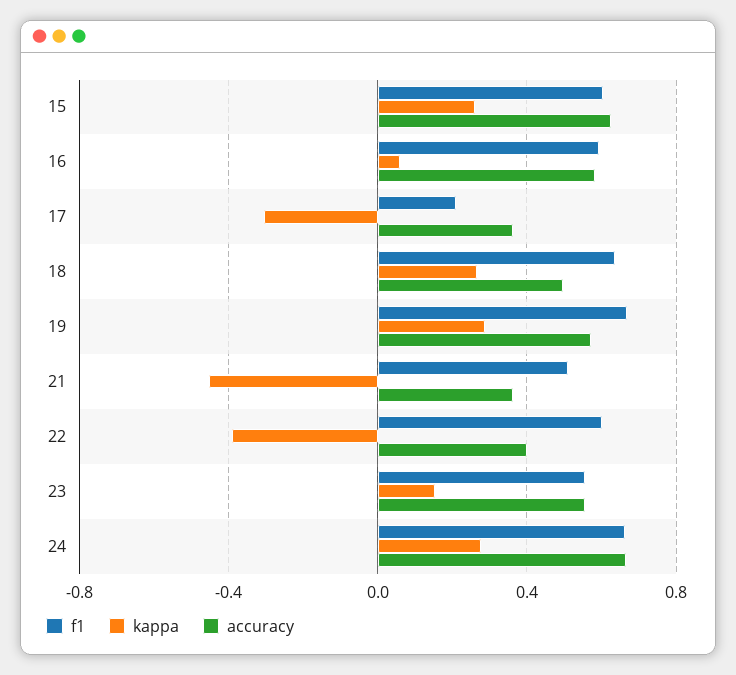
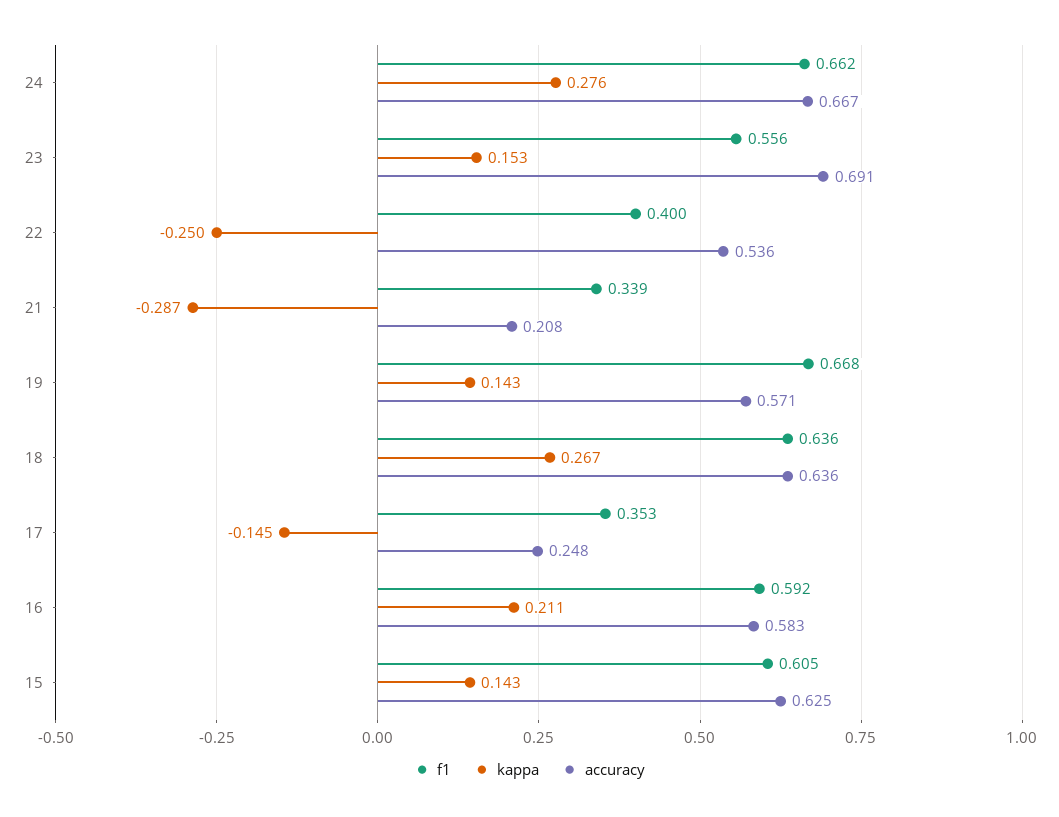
  {
    "f1": {
      "15": 0.605,
      "16": 0.592,
-     "17": 0.2,
+     "17": 0.353,
      "18": 0.636,
      "19": 0.668,
-     "21": 0.5,
+     "21": 0.339,
-     "22": 0.6,
+     "22": 0.4,
      "23": 0.556,
      "24": 0.662
    },
    "kappa": {
-     "15": 0.25,
+     "15": 0.143,
-     "16": 0.05,
+     "16": 0.211,
-     "17": -0.3,
+     "17": -0.145,
      "18": 0.267,
-     "19": 0.3,
+     "19": 0.143,
-     "21": -0.45,
+     "21": -0.287,
-     "22": -0.4,
+     "22": -0.25,
      "23": 0.153,
      "24": 0.276
    },
    "accuracy": {
      "15": 0.625,
      "16": 0.583,
-     "17": 0.35,
+     "17": 0.248,
-     "18": 0.5,
+     "18": 0.636,
      "19": 0.571,
-     "21": 0.35,
+     "21": 0.208,
-     "22": 0.4,
+     "22": 0.536,
-     "23": 0.55,
+     "23": 0.691,
      "24": 0.667
    }
  }

